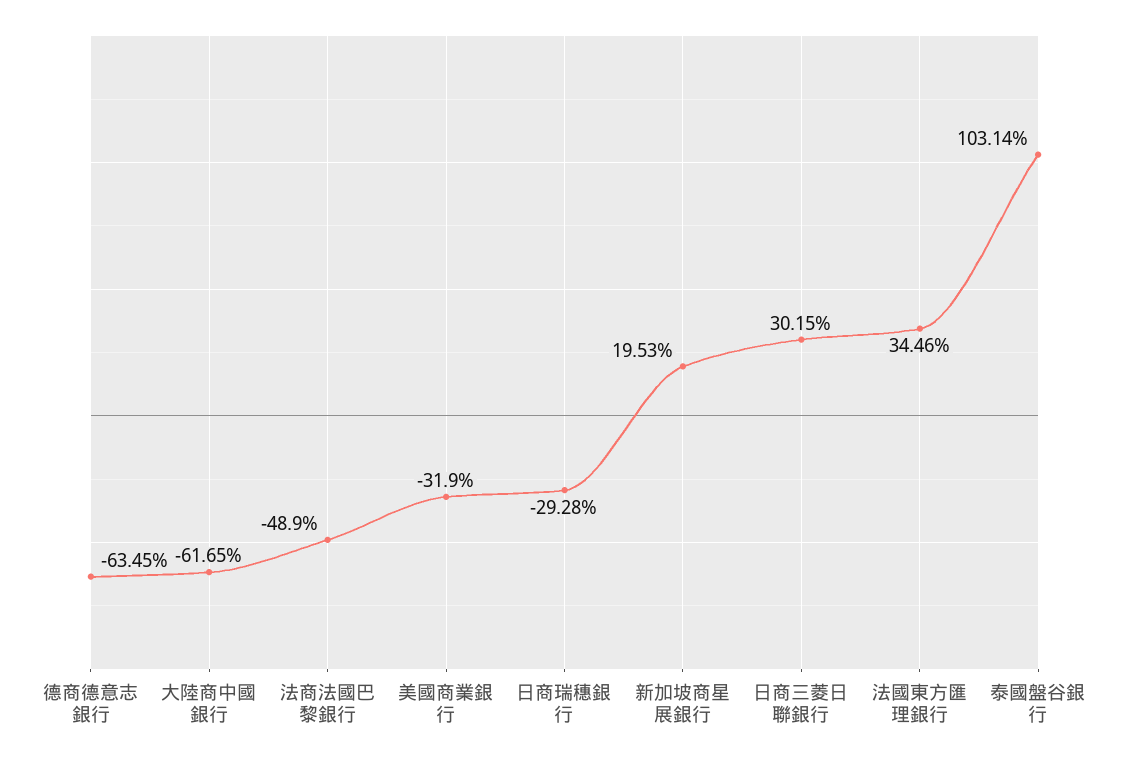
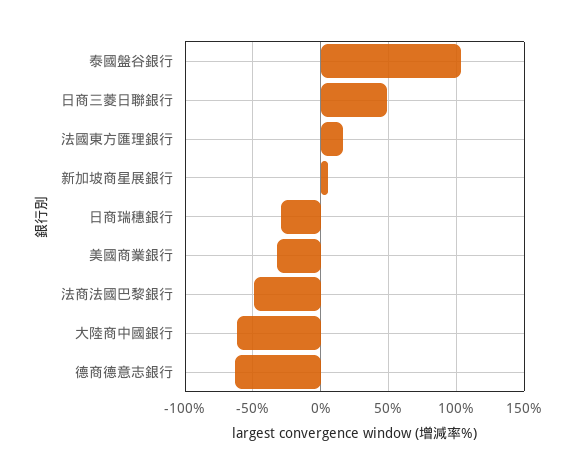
  {
    "德商德意志銀行": -63.45,
    "大陸商中國銀行": -61.65,
    "法商法國巴黎銀行": -48.9,
    "美國商業銀行": -31.9,
    "日商瑞穗銀行": -29.28,
-   "新加坡商星展銀行": 19.53,
+   "新加坡商星展銀行": 5,
-   "日商三菱日聯銀行": 30.15,
+   "日商三菱日聯銀行": 50,
-   "法國東方匯理銀行": 34.46,
+   "法國東方匯理銀行": 15,
    "泰國盤谷銀行": 103.14
  }

